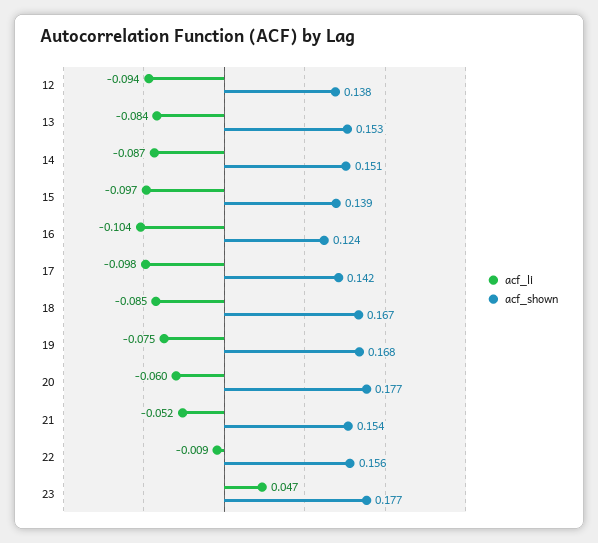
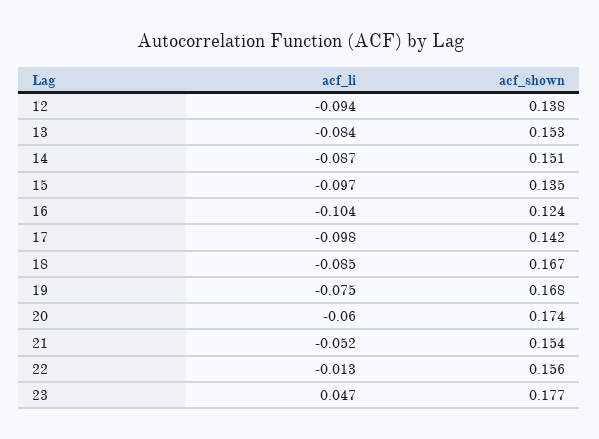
  {
    "acf_li": {
      "12": -0.094,
      "13": -0.084,
      "14": -0.087,
      "15": -0.097,
      "16": -0.104,
      "17": -0.098,
      "18": -0.085,
      "19": -0.075,
      "20": -0.06,
      "21": -0.052,
-     "22": -0.009,
+     "22": -0.013,
      "23": 0.047
    },
    "acf_shown": {
      "12": 0.138,
      "13": 0.153,
      "14": 0.151,
-     "15": 0.139,
+     "15": 0.135,
      "16": 0.124,
      "17": 0.142,
      "18": 0.167,
      "19": 0.168,
-     "20": 0.177,
+     "20": 0.174,
      "21": 0.154,
      "22": 0.156,
      "23": 0.177
    }
  }

